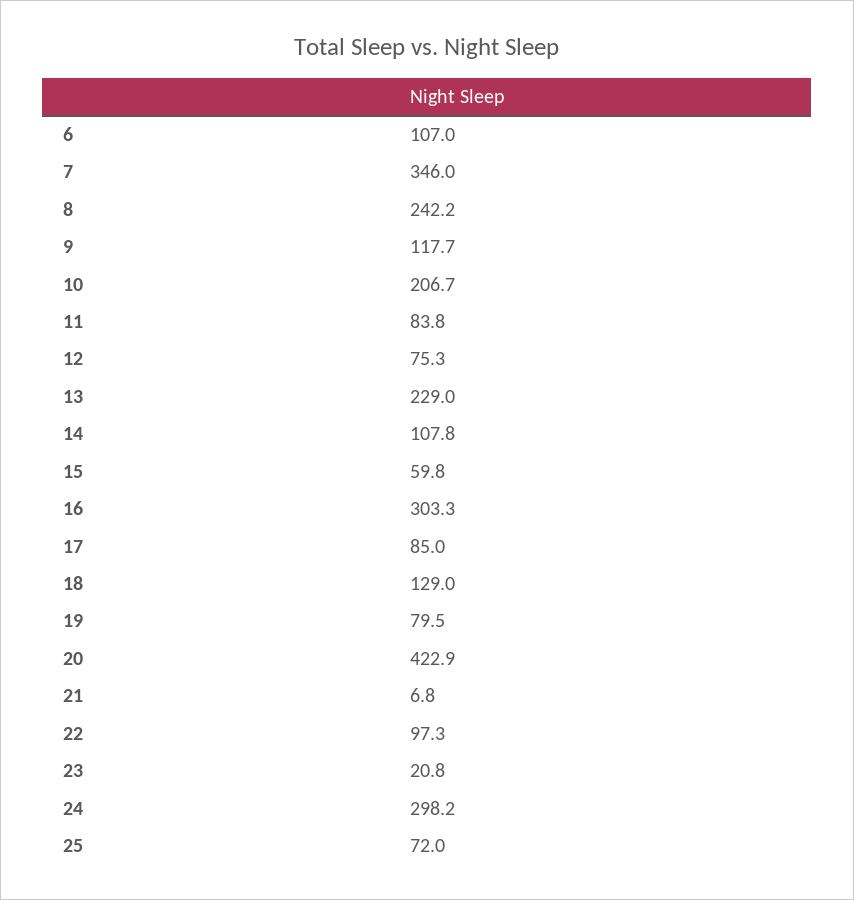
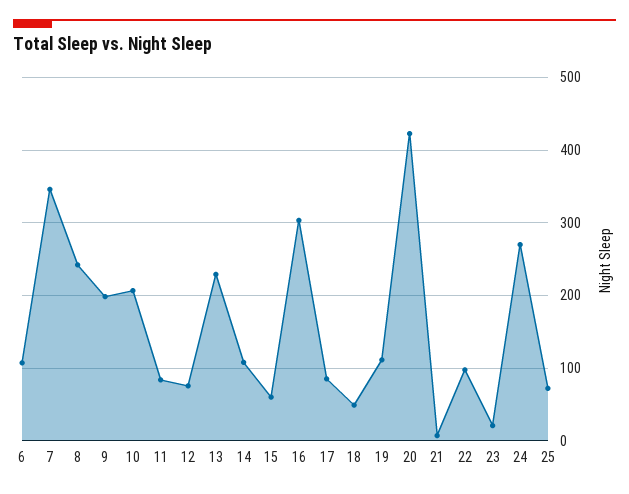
  {
    "6": 107,
    "7": 346,
    "8": 242.2,
-   "9": 117.7,
+   "9": 200,
    "10": 206.7,
    "11": 83.8,
    "12": 75.3,
    "13": 229,
    "14": 107.8,
    "15": 59.8,
    "16": 303.3,
    "17": 85,
-   "18": 129,
+   "18": 50,
-   "19": 79.5,
+   "19": 110,
    "20": 422.9,
    "21": 6.8,
    "22": 97.3,
    "23": 20.8,
-   "24": 298.2,
+   "24": 270,
    "25": 72
  }

